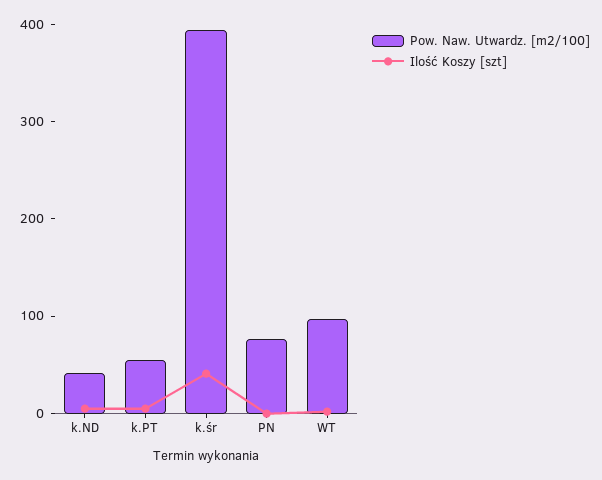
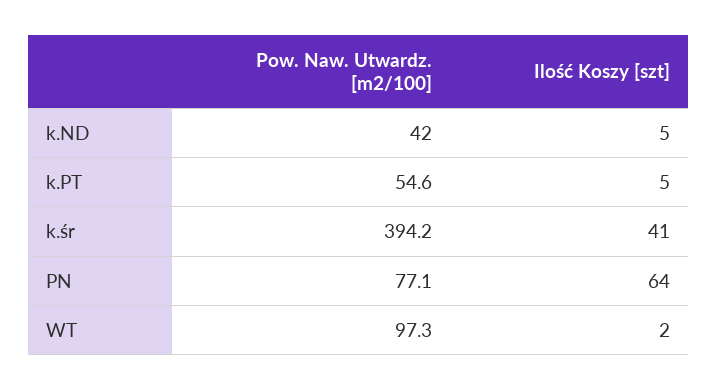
  {
    "Pow. Naw. Utwardz. [m2/100]": {
      "k.ND": 42,
      "k.PT": 54.6,
      "k.śr": 394.2,
      "PN": 77.1,
      "WT": 97.3
    },
    "Ilość Koszy [szt]": {
      "k.ND": 5,
      "k.PT": 5,
      "k.śr": 41,
-     "PN": 0,
+     "PN": 64,
      "WT": 2
    }
  }

